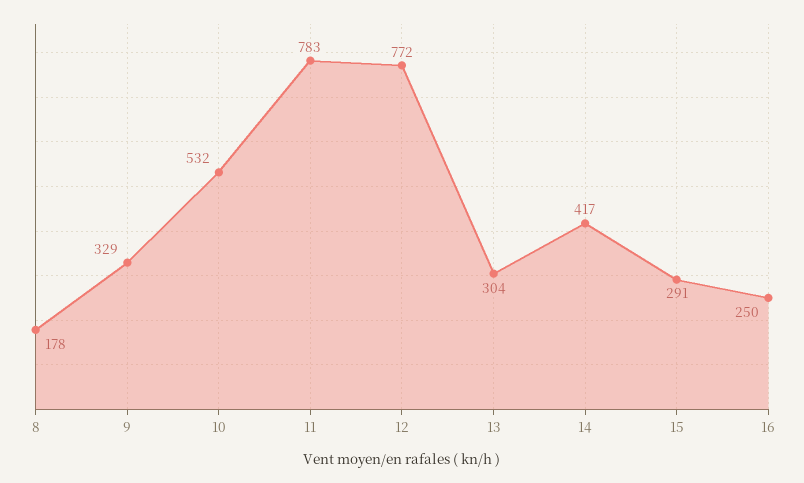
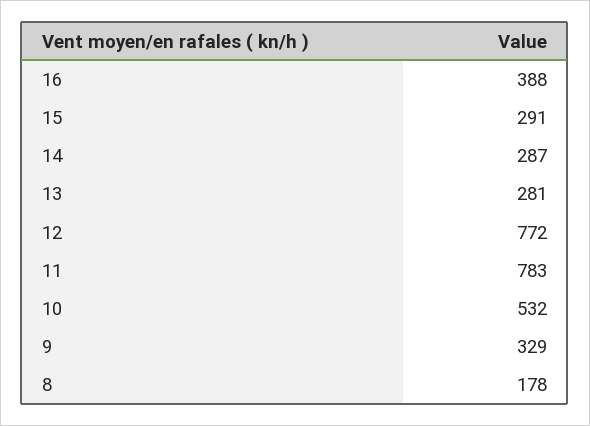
  {
    "8": 178,
    "9": 329,
    "10": 532,
    "11": 783,
    "12": 772,
-   "13": 304,
+   "13": 281,
-   "14": 417,
+   "14": 287,
    "15": 291,
-   "16": 250
+   "16": 388
  }

